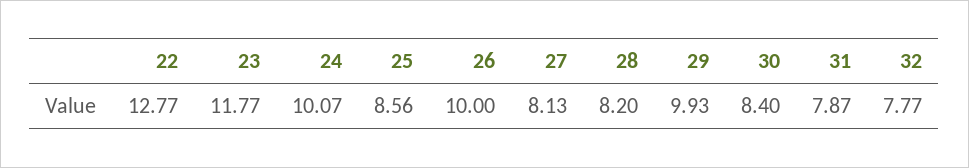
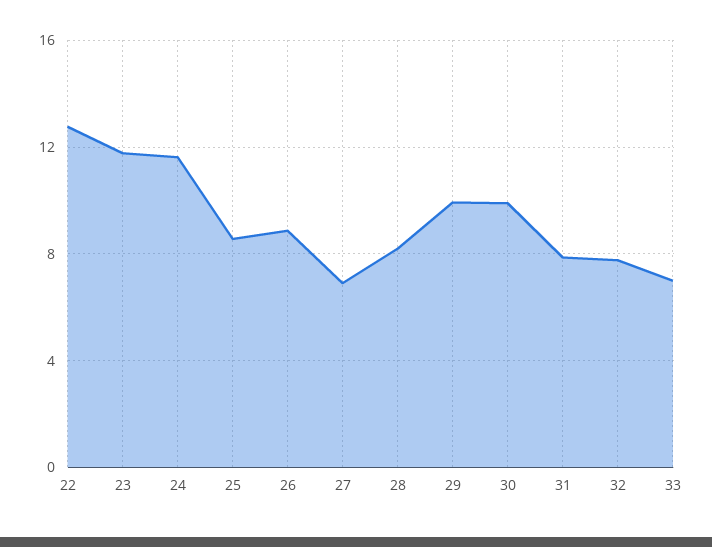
  {
    "22": 12.77,
    "23": 11.77,
-   "24": 10.07,
+   "24": 11.5,
    "25": 8.56,
-   "26": 10,
+   "26": 9,
-   "27": 8.13,
+   "27": 7,
    "28": 8.2,
    "29": 9.93,
-   "30": 8.4,
+   "30": 10,
    "31": 7.87,
-   "32": 7.77
+   "32": 7.77,
+   "33": 7
  }

